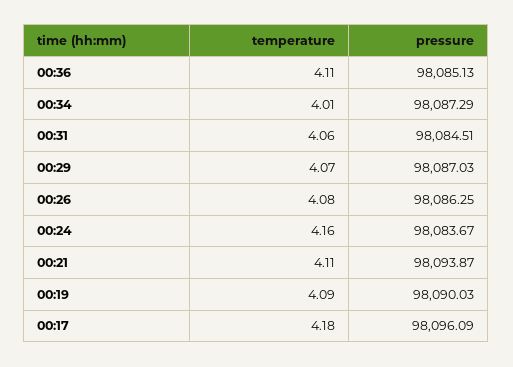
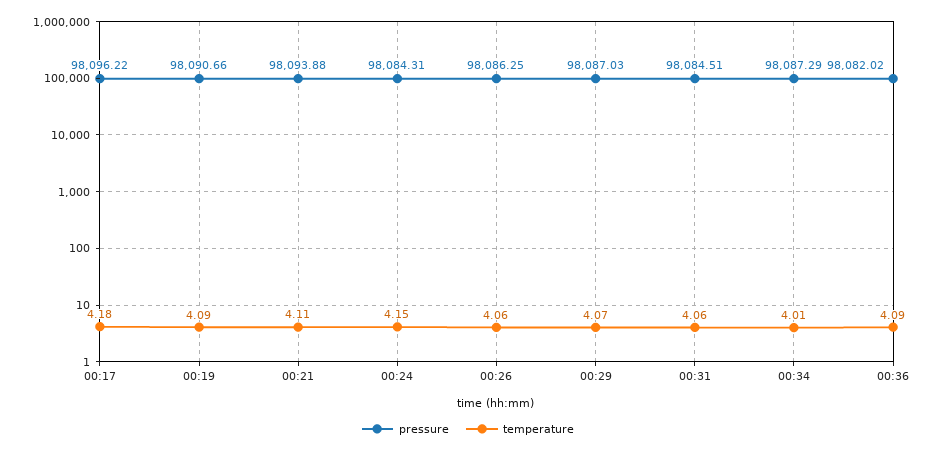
  {
    "temperature": {
-     "00:36": 4.11,
+     "00:36": 4.09,
      "00:34": 4.01,
      "00:31": 4.06,
      "00:29": 4.07,
-     "00:26": 4.08,
+     "00:26": 4.06,
-     "00:24": 4.16,
+     "00:24": 4.15,
      "00:21": 4.11,
      "00:19": 4.09,
      "00:17": 4.18
    },
    "pressure": {
-     "00:36": 98085.13,
+     "00:36": 98082.02,
      "00:34": 98087.29,
      "00:31": 98084.51,
      "00:29": 98087.03,
      "00:26": 98086.25,
-     "00:24": 98083.67,
+     "00:24": 98084.31,
-     "00:21": 98093.87,
+     "00:21": 98093.88,
-     "00:19": 98090.03,
+     "00:19": 98090.66,
-     "00:17": 98096.09
+     "00:17": 98096.22
    }
  }

